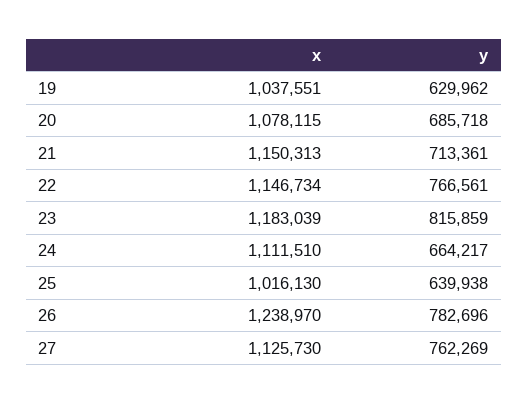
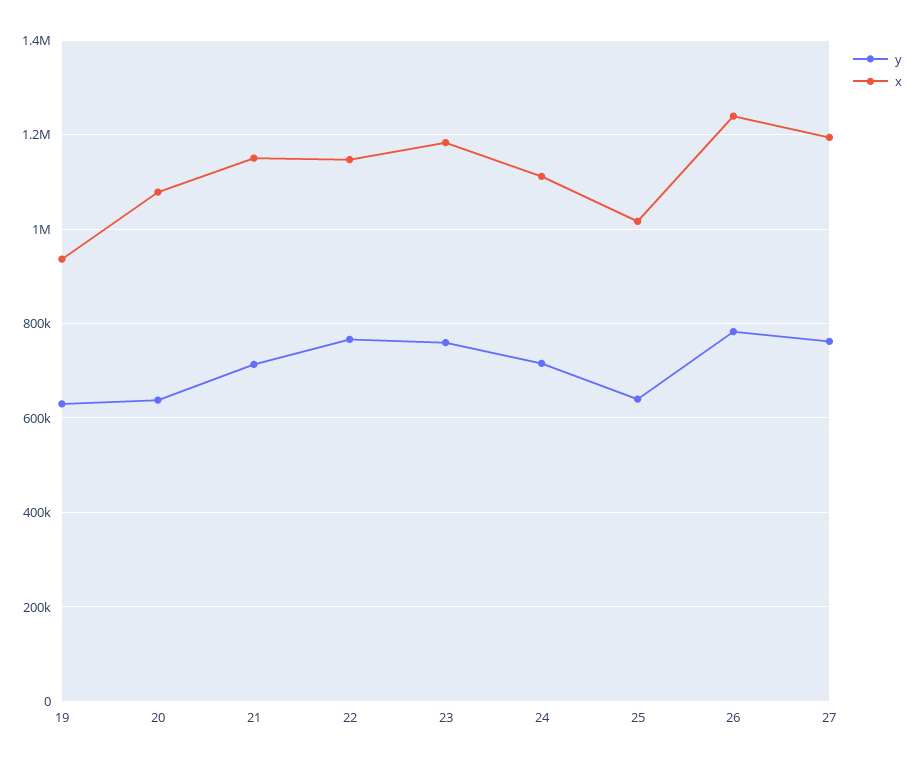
  {
    "x": {
-     "19": 1037551,
+     "19": 940000,
      "20": 1078115,
      "21": 1150313,
      "22": 1146734,
      "23": 1183039,
      "24": 1111510,
      "25": 1016130,
      "26": 1238970,
-     "27": 1125730
+     "27": 1200000
    },
    "y": {
      "19": 629962,
-     "20": 685718,
+     "20": 640000,
      "21": 713361,
      "22": 766561,
-     "23": 815859,
+     "23": 760000,
-     "24": 664217,
+     "24": 720000,
      "25": 639938,
      "26": 782696,
      "27": 762269
    }
  }

